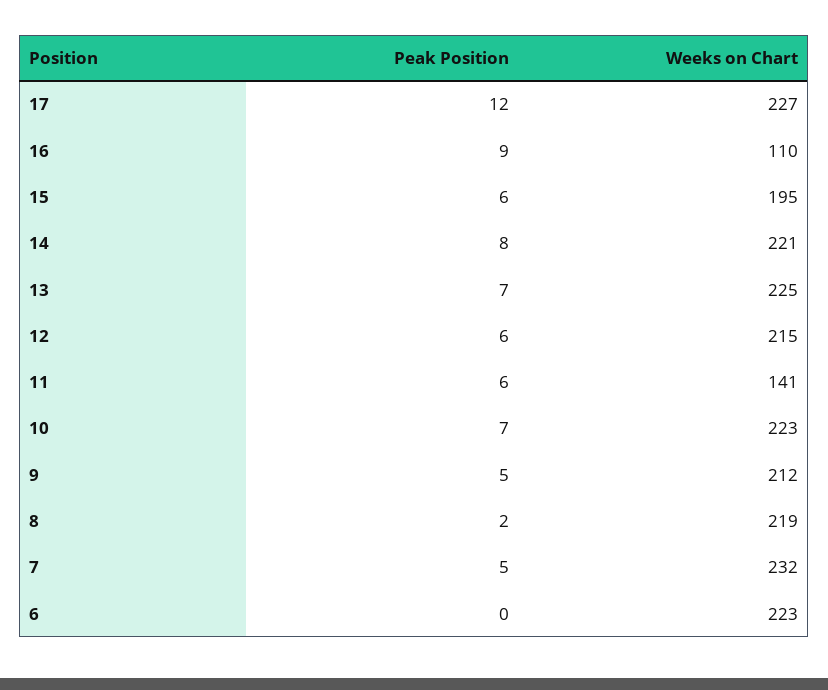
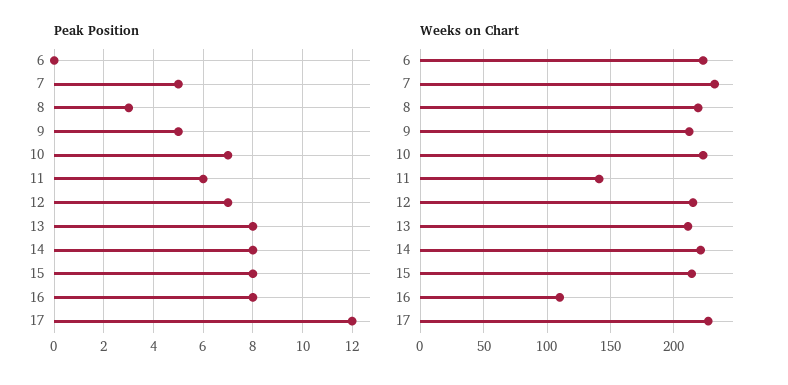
  {
    "Peak Position": {
      "17": 12,
-     "16": 9,
+     "16": 8,
-     "15": 6,
+     "15": 8,
      "14": 8,
-     "13": 7,
+     "13": 8,
-     "12": 6,
+     "12": 7,
      "11": 6,
      "10": 7,
      "9": 5,
-     "8": 2,
+     "8": 3,
      "7": 5,
      "6": 0
    },
    "Weeks on Chart": {
      "17": 227,
      "16": 110,
-     "15": 195,
+     "15": 215,
      "14": 221,
-     "13": 225,
+     "13": 210,
      "12": 215,
      "11": 141,
      "10": 223,
      "9": 212,
      "8": 219,
      "7": 232,
      "6": 223
    }
  }

